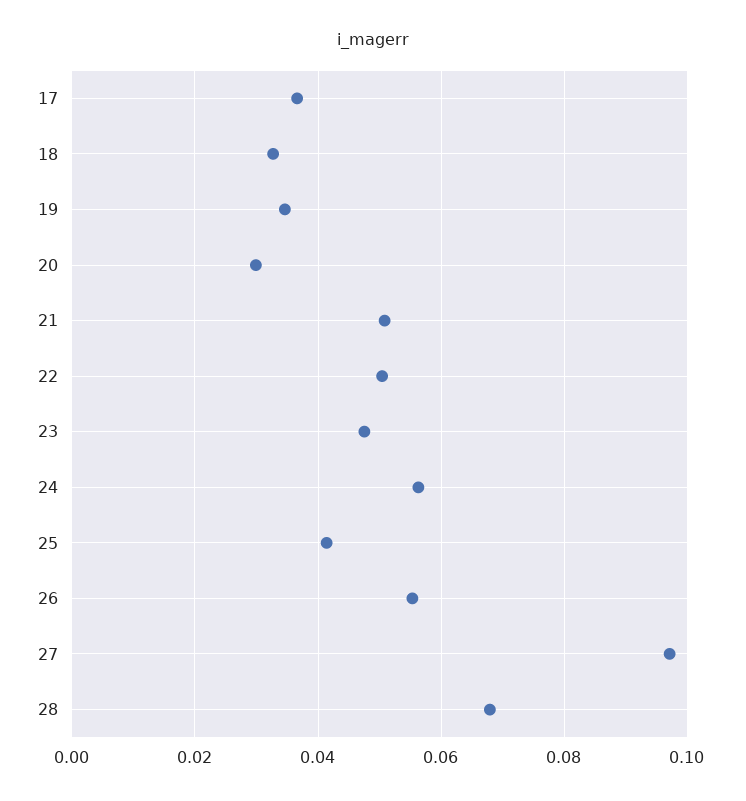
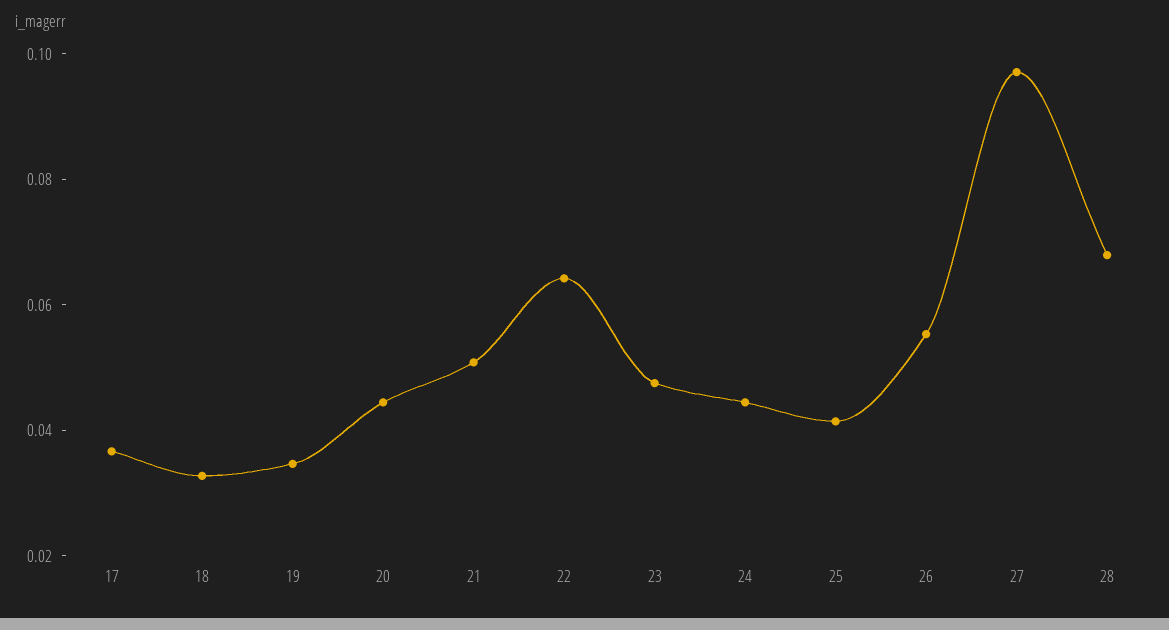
  {
    "17": 0.036,
    "18": 0.032,
    "19": 0.034,
-   "20": 0.03,
+   "20": 0.045,
    "21": 0.05,
-   "22": 0.05,
+   "22": 0.065,
    "23": 0.048,
-   "24": 0.056,
+   "24": 0.045,
    "25": 0.042,
    "26": 0.056,
    "27": 0.098,
    "28": 0.068
  }

